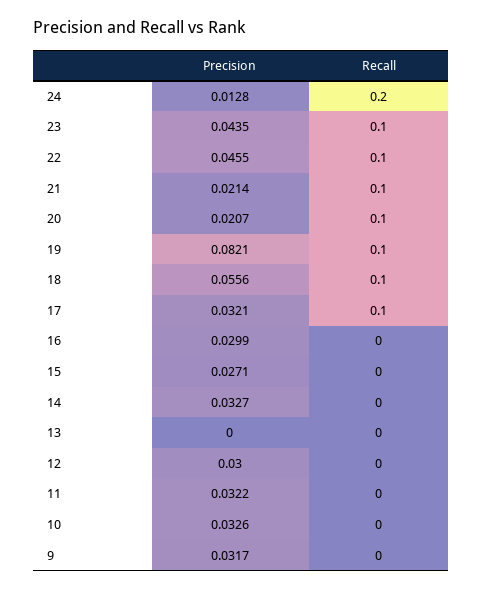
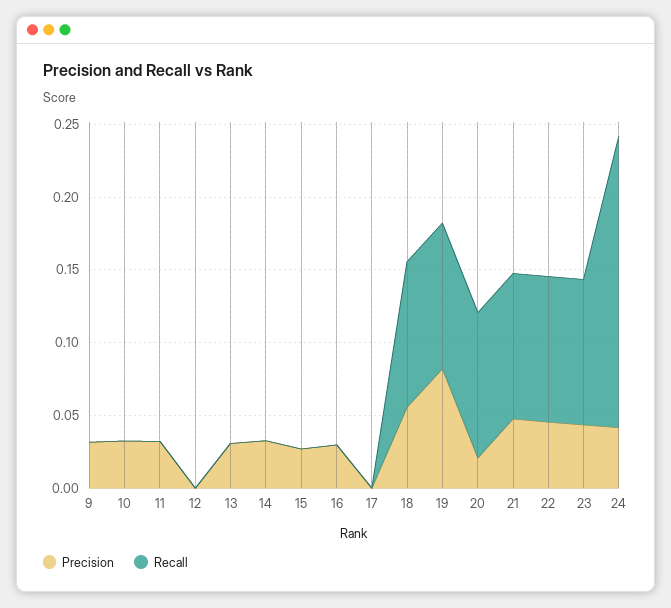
  {
    "Precision": {
-     "24": 0.0128,
+     "24": 0.04,
      "23": 0.0435,
      "22": 0.0455,
-     "21": 0.0214,
+     "21": 0.05,
      "20": 0.0207,
      "19": 0.0821,
      "18": 0.0556,
-     "17": 0.0321,
+     "17": 0,
      "16": 0.0299,
      "15": 0.0271,
      "14": 0.0327,
-     "13": 0,
+     "13": 0.03,
-     "12": 0.03,
+     "12": 0,
      "11": 0.0322,
      "10": 0.0326,
      "9": 0.0317
    },
    "Recall": {
      "24": 0.2,
      "23": 0.1,
      "22": 0.1,
      "21": 0.1,
      "20": 0.1,
      "19": 0.1,
      "18": 0.1,
-     "17": 0.1,
+     "17": 0,
      "16": 0,
      "15": 0,
      "14": 0,
      "13": 0,
      "12": 0,
      "11": 0,
      "10": 0,
      "9": 0
    }
  }

